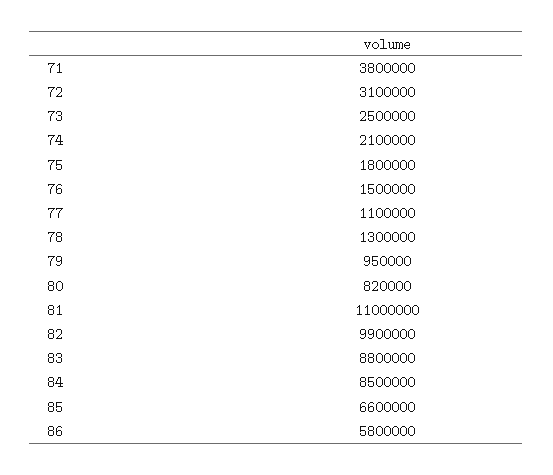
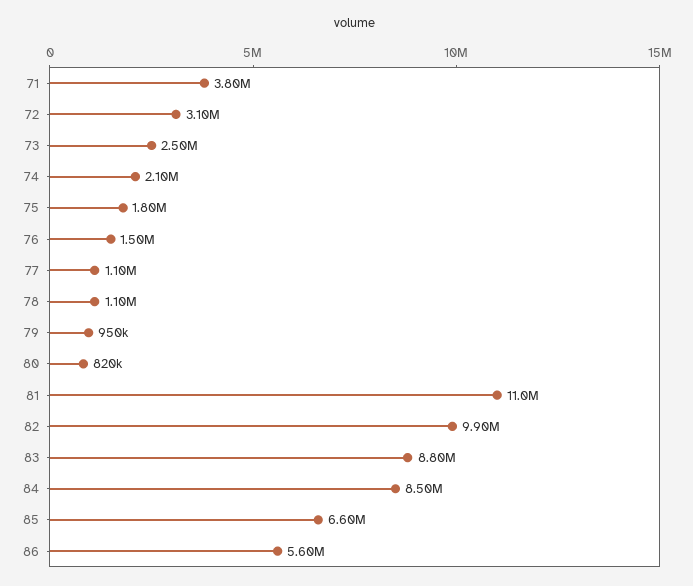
  {
    "71": 3800000,
    "72": 3100000,
    "73": 2500000,
    "74": 2100000,
    "75": 1800000,
    "76": 1500000,
    "77": 1100000,
-   "78": 1300000,
+   "78": 1100000,
    "79": 950000,
    "80": 820000,
    "81": 11000000,
    "82": 9900000,
    "83": 8800000,
    "84": 8500000,
    "85": 6600000,
-   "86": 5800000
+   "86": 5600000
  }

